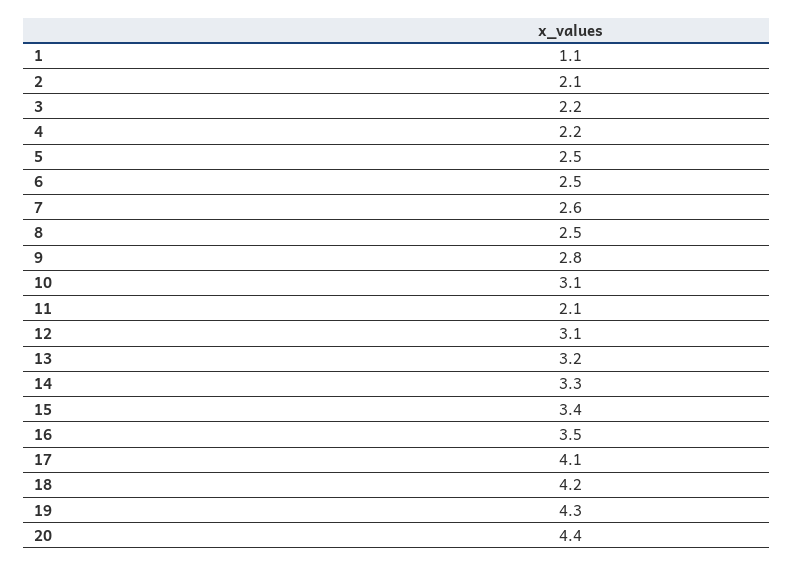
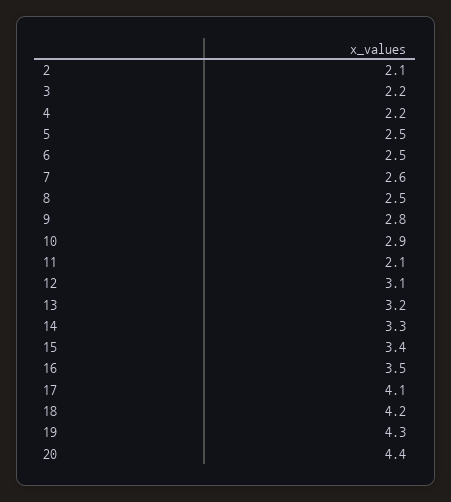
  {
-   "1": 1.1,
    "2": 2.1,
    "3": 2.2,
    "4": 2.2,
    "5": 2.5,
    "6": 2.5,
    "7": 2.6,
    "8": 2.5,
    "9": 2.8,
-   "10": 3.1,
+   "10": 2.9,
    "11": 2.1,
    "12": 3.1,
    "13": 3.2,
    "14": 3.3,
    "15": 3.4,
    "16": 3.5,
    "17": 4.1,
    "18": 4.2,
    "19": 4.3,
    "20": 4.4
  }

